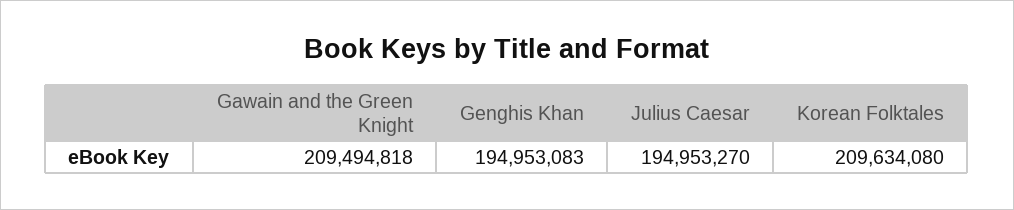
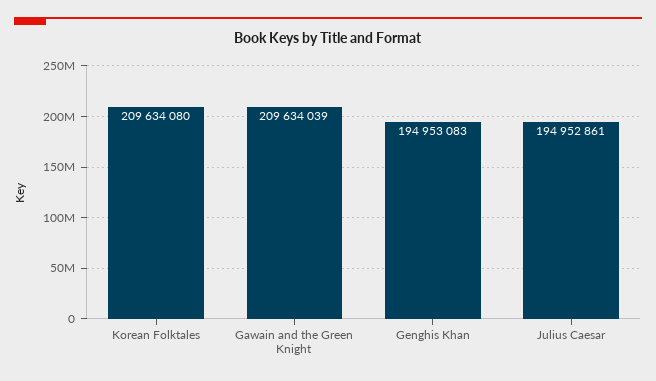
  {
-   "Gawain and the Green Knight": 209494818,
+   "Gawain and the Green Knight": 209634039,
    "Genghis Khan": 194953083,
-   "Julius Caesar": 194953270,
+   "Julius Caesar": 194952861,
    "Korean Folktales": 209634080
  }

